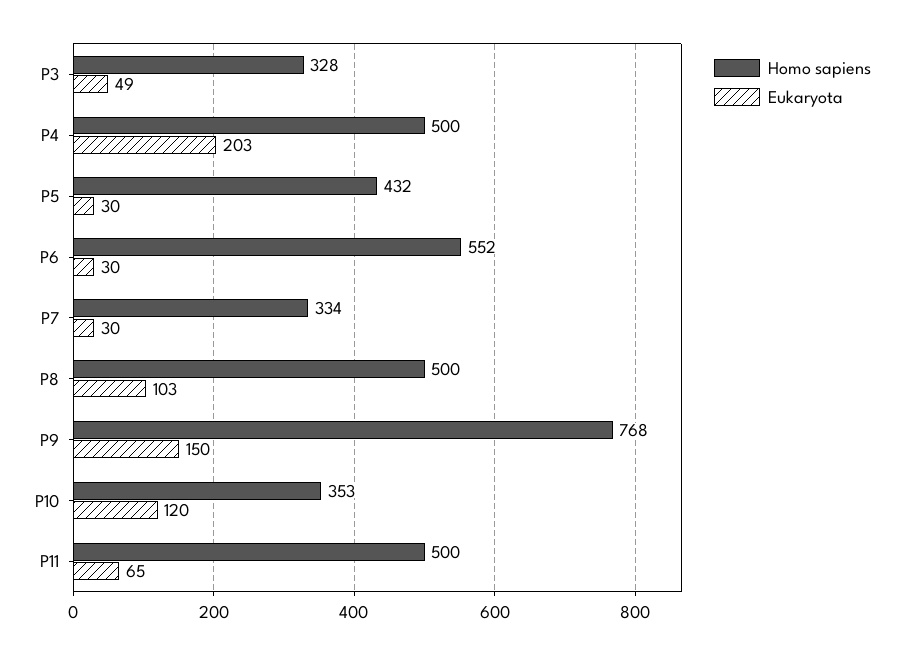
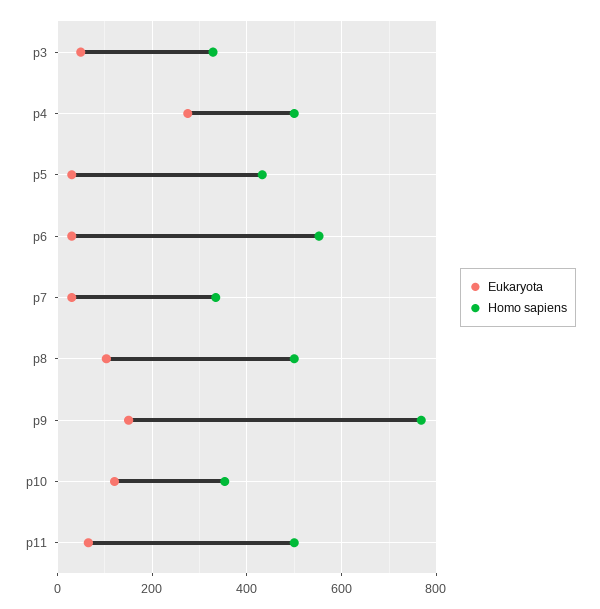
  {
    "Homo sapiens": {
      "P3": 328,
      "P4": 500,
      "P5": 432,
      "P6": 552,
      "P7": 334,
      "P8": 500,
      "P9": 768,
      "P10": 353,
      "P11": 500
    },
    "Eukaryota": {
      "P3": 49,
-     "P4": 203,
+     "P4": 280,
      "P5": 30,
      "P6": 30,
      "P7": 30,
      "P8": 103,
      "P9": 150,
      "P10": 120,
      "P11": 65
    }
  }

